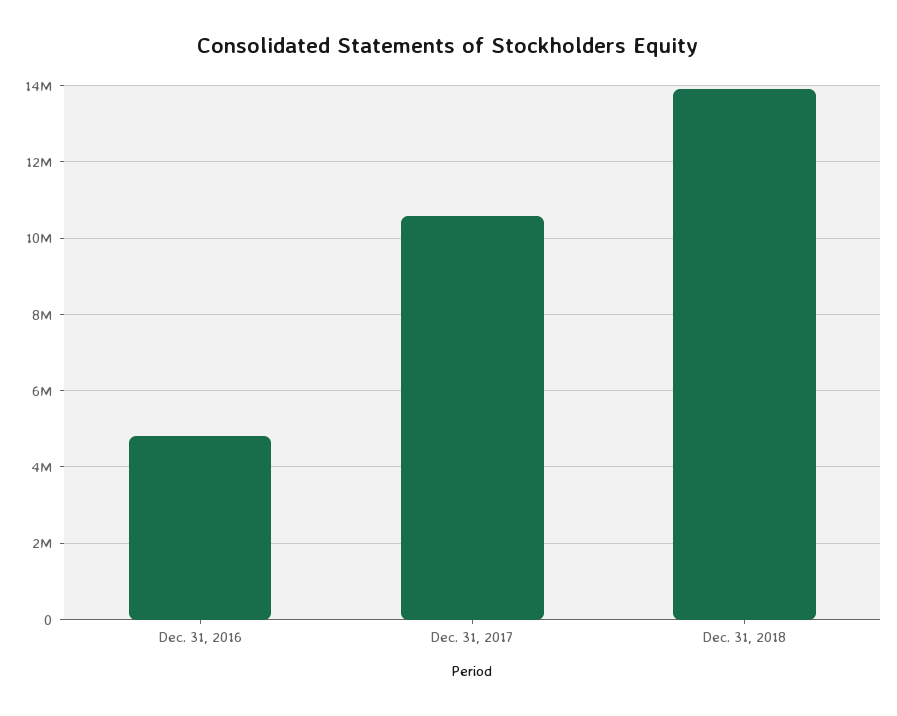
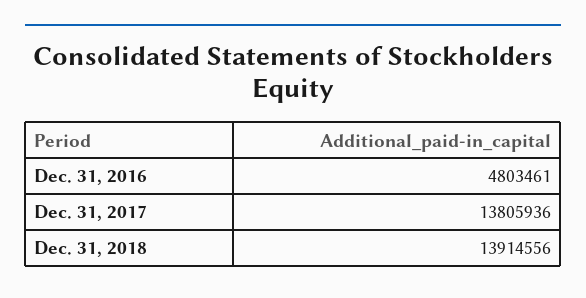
  {
    "Dec. 31, 2016": 4803461,
-   "Dec. 31, 2017": 10600000,
+   "Dec. 31, 2017": 13805936,
    "Dec. 31, 2018": 13914556
  }

